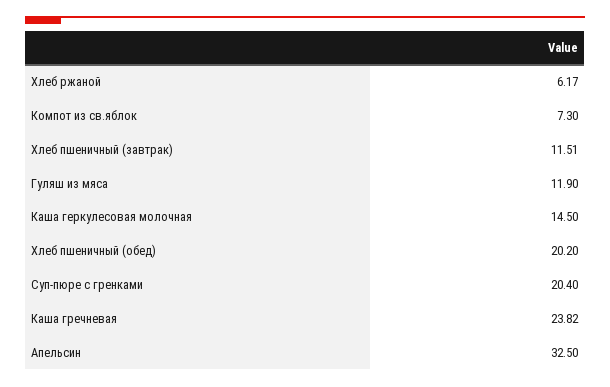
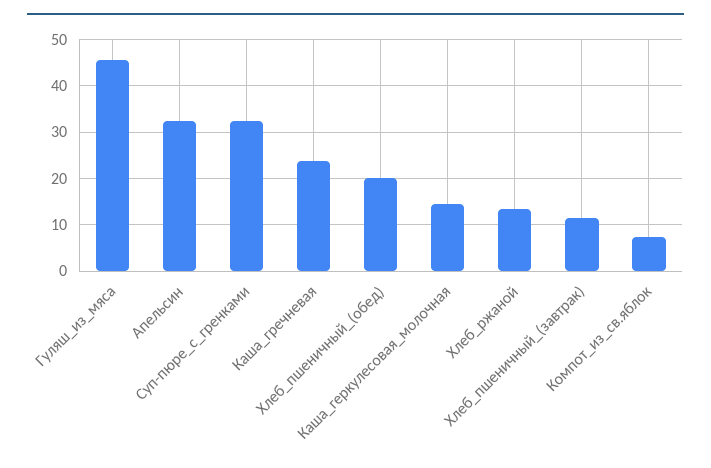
  {
-   "Хлеб ржаной": 6.17,
+   "Хлеб ржаной": 14,
    "Компот из св.яблок": 7.3,
    "Хлеб пшеничный (завтрак)": 11.51,
-   "Гуляш из мяса": 11.9,
+   "Гуляш из мяса": 46,
    "Каша геркулесовая молочная": 14.5,
    "Хлеб пшеничный (обед)": 20.2,
-   "Суп-пюре с гренками": 20.4,
+   "Суп-пюре с гренками": 32,
    "Каша гречневая": 23.82,
    "Апельсин": 32.5
  }

